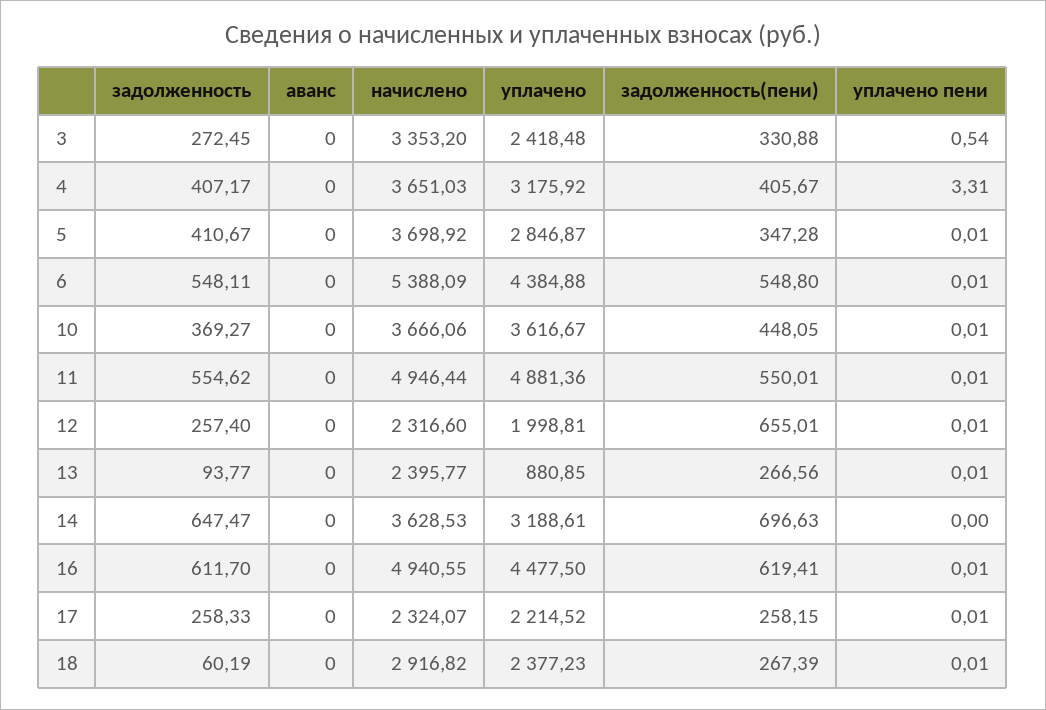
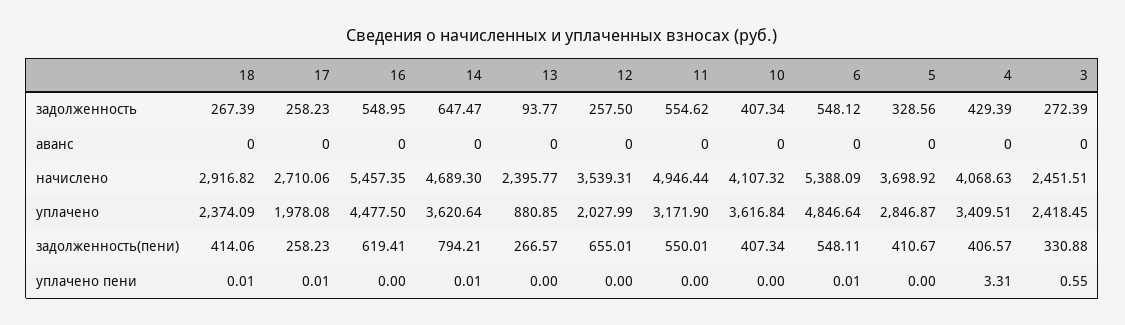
  {
    "задолженность": {
-     "3": 272.45,
+     "3": 272.39,
-     "4": 407.17,
+     "4": 429.39,
-     "5": 410.67,
+     "5": 328.56,
-     "6": 548.11,
+     "6": 548.12,
-     "10": 369.27,
+     "10": 407.34,
      "11": 554.62,
-     "12": 257.4,
+     "12": 257.5,
      "13": 93.77,
      "14": 647.47,
-     "16": 611.7,
+     "16": 548.95,
-     "17": 258.33,
+     "17": 258.23,
-     "18": 60.19
+     "18": 267.39
    },
    "аванс": {
      "3": 0,
      "4": 0,
      "5": 0,
      "6": 0,
      "10": 0,
      "11": 0,
      "12": 0,
      "13": 0,
      "14": 0,
      "16": 0,
      "17": 0,
      "18": 0
    },
    "начислено": {
-     "3": 3353.2,
+     "3": 2451.51,
-     "4": 3651.03,
+     "4": 4068.63,
      "5": 3698.92,
      "6": 5388.09,
-     "10": 3666.06,
+     "10": 4107.32,
      "11": 4946.44,
-     "12": 2316.6,
+     "12": 3539.31,
      "13": 2395.77,
-     "14": 3628.53,
+     "14": 4689.3,
-     "16": 4940.55,
+     "16": 5457.35,
-     "17": 2324.07,
+     "17": 2710.06,
      "18": 2916.82
    },
    "уплачено": {
-     "3": 2418.48,
+     "3": 2418.45,
-     "4": 3175.92,
+     "4": 3409.51,
      "5": 2846.87,
-     "6": 4384.88,
+     "6": 4846.64,
-     "10": 3616.67,
+     "10": 3616.84,
-     "11": 4881.36,
+     "11": 3171.9,
-     "12": 1998.81,
+     "12": 2027.99,
      "13": 880.85,
-     "14": 3188.61,
+     "14": 3620.64,
      "16": 4477.5,
-     "17": 2214.52,
+     "17": 1978.08,
-     "18": 2377.23
+     "18": 2374.09
    },
    "задолженность(пени)": {
      "3": 330.88,
-     "4": 405.67,
+     "4": 406.57,
-     "5": 347.28,
+     "5": 410.67,
-     "6": 548.8,
+     "6": 548.11,
-     "10": 448.05,
+     "10": 407.34,
      "11": 550.01,
      "12": 655.01,
-     "13": 266.56,
+     "13": 266.57,
-     "14": 696.63,
+     "14": 794.21,
      "16": 619.41,
-     "17": 258.15,
+     "17": 258.23,
-     "18": 267.39
+     "18": 414.06
    },
    "уплачено пени": {
-     "3": 0.54,
+     "3": 0.55,
      "4": 3.31,
-     "5": 0.01,
+     "5": 0,
      "6": 0.01,
-     "10": 0.01,
+     "10": 0,
-     "11": 0.01,
+     "11": 0,
-     "12": 0.01,
+     "12": 0,
-     "13": 0.01,
+     "13": 0,
-     "14": 0,
+     "14": 0.01,
-     "16": 0.01,
+     "16": 0,
      "17": 0.01,
      "18": 0.01
    }
  }

